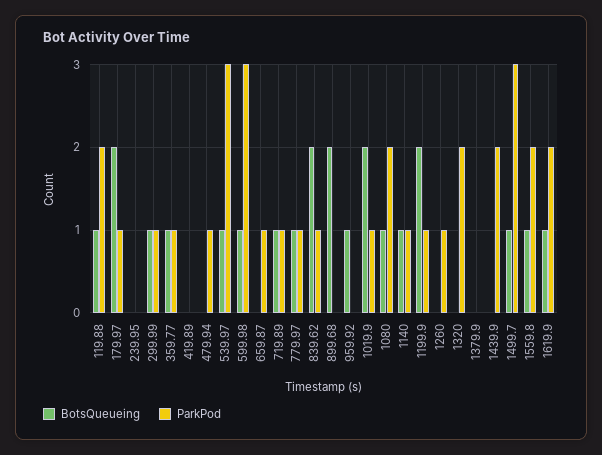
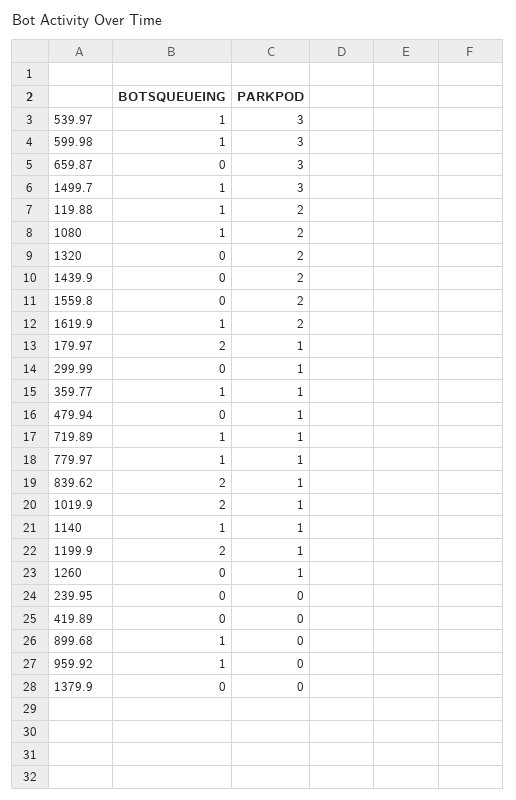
  {
    "BotsQueueing": {
      "119.88": 1,
      "179.97": 2,
      "239.95": 0,
-     "299.99": 1,
+     "299.99": 0,
      "359.77": 1,
      "419.89": 0,
      "479.94": 0,
      "539.97": 1,
      "599.98": 1,
      "659.87": 0,
      "719.89": 1,
      "779.97": 1,
      "839.62": 2,
-     "899.68": 2,
+     "899.68": 1,
      "959.92": 1,
      "1019.9": 2,
      "1080": 1,
      "1140": 1,
      "1199.9": 2,
      "1260": 0,
      "1320": 0,
      "1379.9": 0,
      "1439.9": 0,
      "1499.7": 1,
-     "1559.8": 1,
+     "1559.8": 0,
      "1619.9": 1
    },
    "ParkPod": {
      "119.88": 2,
      "179.97": 1,
      "239.95": 0,
      "299.99": 1,
      "359.77": 1,
      "419.89": 0,
      "479.94": 1,
      "539.97": 3,
      "599.98": 3,
-     "659.87": 1,
+     "659.87": 3,
      "719.89": 1,
      "779.97": 1,
      "839.62": 1,
      "899.68": 0,
      "959.92": 0,
      "1019.9": 1,
      "1080": 2,
      "1140": 1,
      "1199.9": 1,
      "1260": 1,
      "1320": 2,
      "1379.9": 0,
      "1439.9": 2,
      "1499.7": 3,
      "1559.8": 2,
      "1619.9": 2
    }
  }

